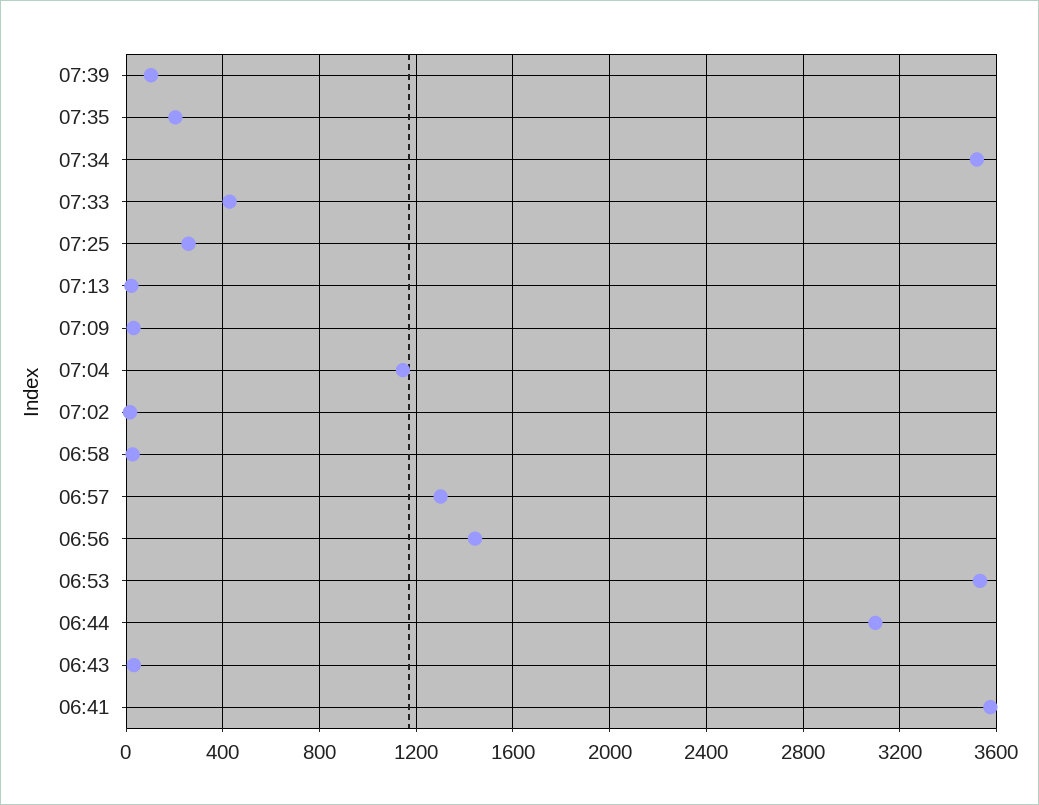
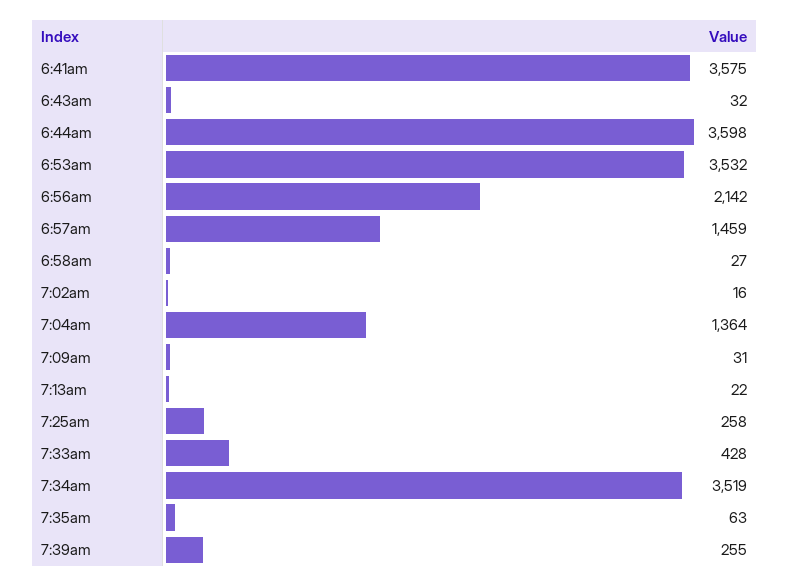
  {
-   "07:39": 100,
+   "07:39": 255,
-   "07:35": 200,
+   "07:35": 63,
    "07:34": 3519,
    "07:33": 428,
    "07:25": 258,
    "07:13": 22,
    "07:09": 31,
-   "07:04": 1150,
+   "07:04": 1364,
    "07:02": 16,
    "06:58": 27,
-   "06:57": 1300,
+   "06:57": 1459,
-   "06:56": 1450,
+   "06:56": 2142,
    "06:53": 3532,
-   "06:44": 3100,
+   "06:44": 3598,
    "06:43": 32,
    "06:41": 3575
  }

